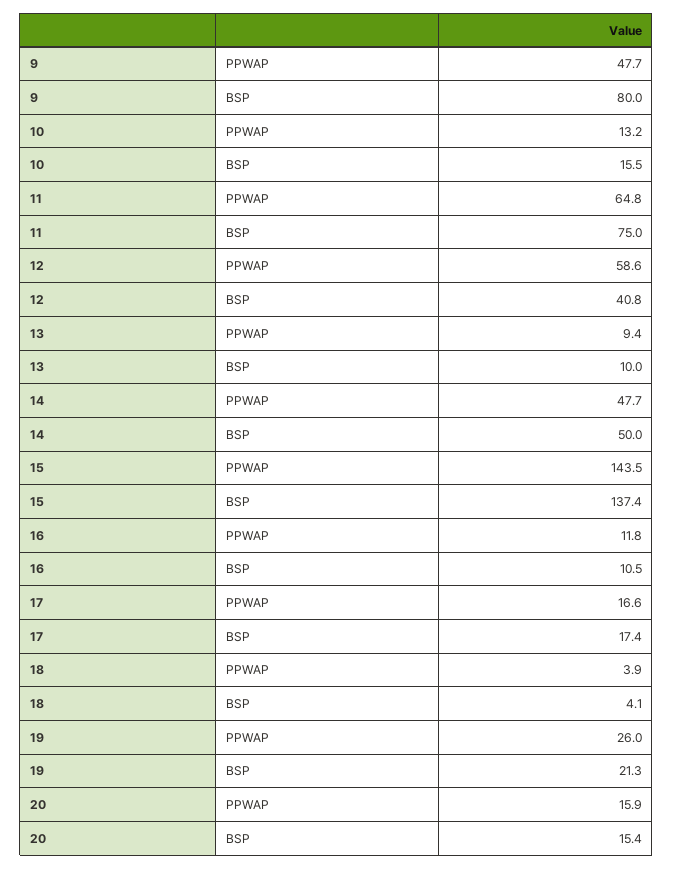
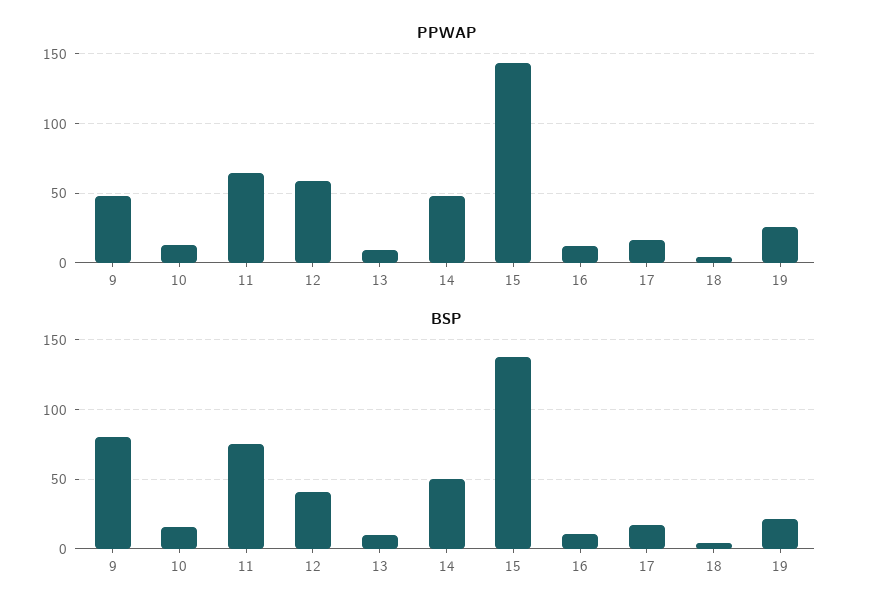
  {
    "PPWAP": {
      "9": 47.7,
      "10": 13.2,
      "11": 64.8,
      "12": 58.6,
      "13": 9.4,
      "14": 47.7,
      "15": 143.5,
      "16": 11.8,
      "17": 16.6,
      "18": 3.9,
-     "19": 26,
+     "19": 26
-     "20": 15.9
    },
    "BSP": {
      "9": 80,
      "10": 15.5,
      "11": 75,
      "12": 40.8,
      "13": 10,
      "14": 50,
      "15": 137.4,
      "16": 10.5,
      "17": 17.4,
      "18": 4.1,
-     "19": 21.3,
+     "19": 21.3
-     "20": 15.4
    }
  }

